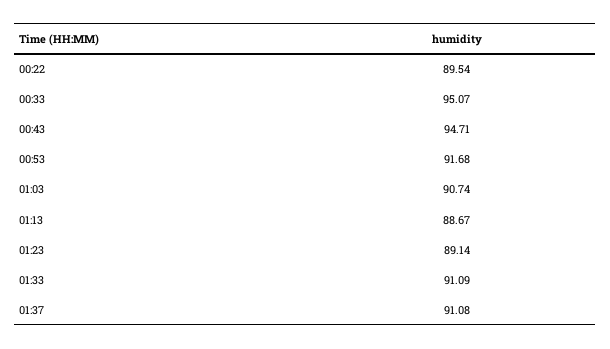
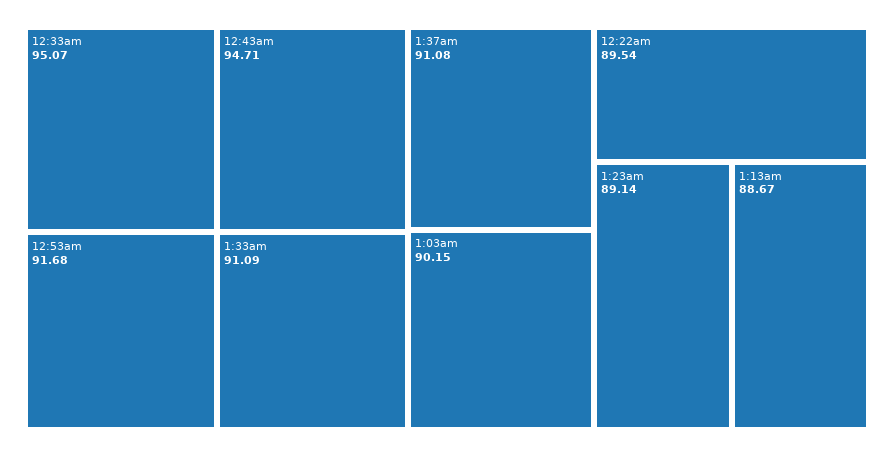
  {
    "00:22": 89.54,
    "00:33": 95.07,
    "00:43": 94.71,
    "00:53": 91.68,
-   "01:03": 90.74,
+   "01:03": 90.15,
    "01:13": 88.67,
    "01:23": 89.14,
    "01:33": 91.09,
    "01:37": 91.08
  }

